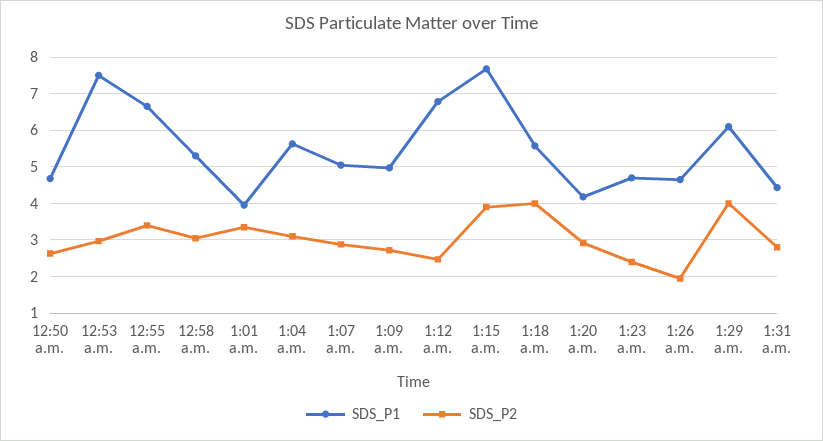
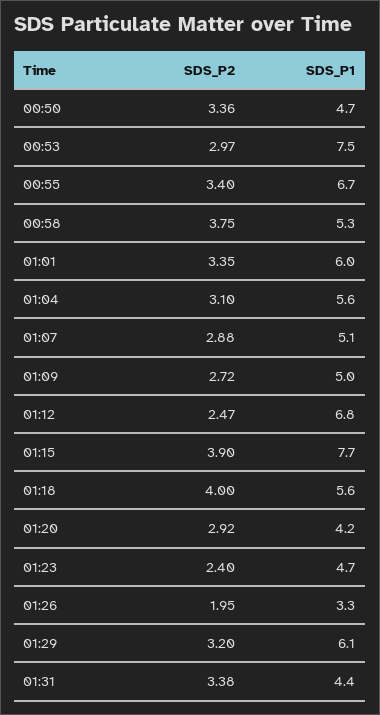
  {
    "SDS_P1": {
      "12:50 a.m.": 4.7,
      "12:53 a.m.": 7.5,
      "12:55 a.m.": 6.7,
      "12:58 a.m.": 5.3,
-     "1:01 a.m.": 4,
+     "1:01 a.m.": 6,
      "1:04 a.m.": 5.6,
      "1:07 a.m.": 5.1,
      "1:09 a.m.": 5,
      "1:12 a.m.": 6.8,
      "1:15 a.m.": 7.7,
      "1:18 a.m.": 5.6,
      "1:20 a.m.": 4.2,
      "1:23 a.m.": 4.7,
-     "1:26 a.m.": 4.6,
+     "1:26 a.m.": 3.3,
      "1:29 a.m.": 6.1,
      "1:31 a.m.": 4.4
    },
    "SDS_P2": {
-     "12:50 a.m.": 2.6,
+     "12:50 a.m.": 3.36,
      "12:53 a.m.": 2.97,
      "12:55 a.m.": 3.4,
-     "12:58 a.m.": 3,
+     "12:58 a.m.": 3.75,
      "1:01 a.m.": 3.35,
      "1:04 a.m.": 3.1,
      "1:07 a.m.": 2.88,
      "1:09 a.m.": 2.72,
      "1:12 a.m.": 2.47,
      "1:15 a.m.": 3.9,
      "1:18 a.m.": 4,
      "1:20 a.m.": 2.92,
      "1:23 a.m.": 2.4,
      "1:26 a.m.": 1.95,
-     "1:29 a.m.": 4,
+     "1:29 a.m.": 3.2,
-     "1:31 a.m.": 2.8
+     "1:31 a.m.": 3.38
    }
  }

